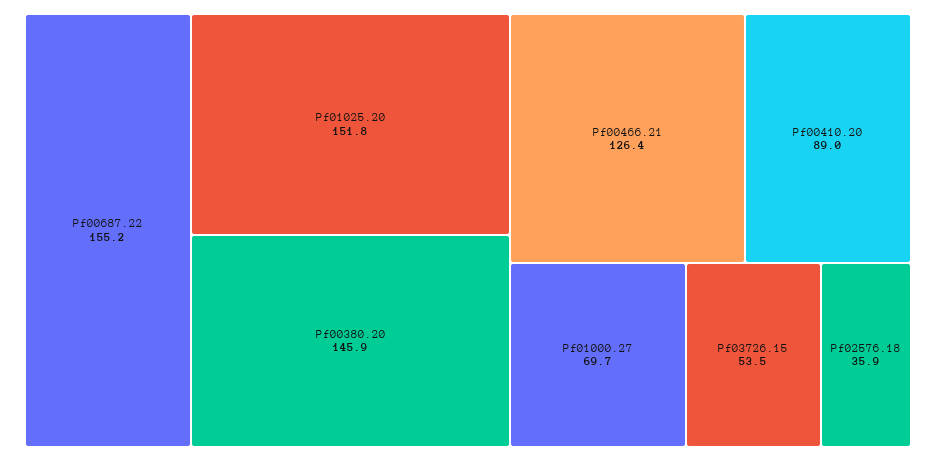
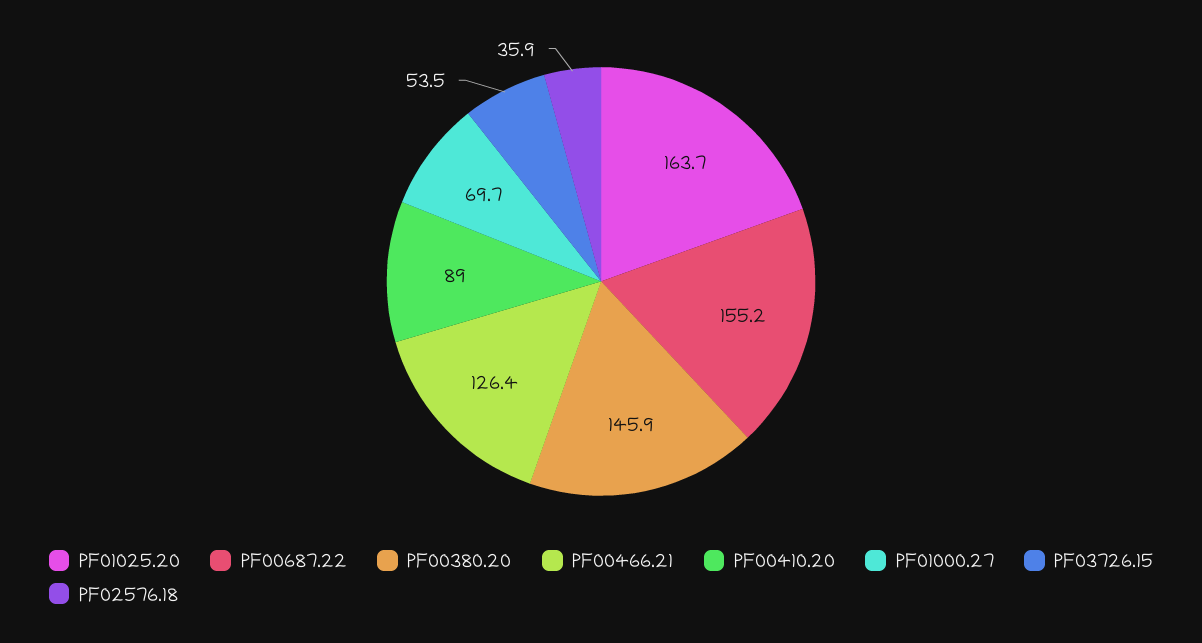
  {
    "Pf00687.22": 155.2,
-   "Pf01025.20": 151.8,
+   "Pf01025.20": 163.7,
    "Pf00380.20": 145.9,
    "Pf00466.21": 126.4,
    "Pf00410.20": 89,
    "Pf01000.27": 69.7,
    "Pf03726.15": 53.5,
    "Pf02576.18": 35.9
  }

